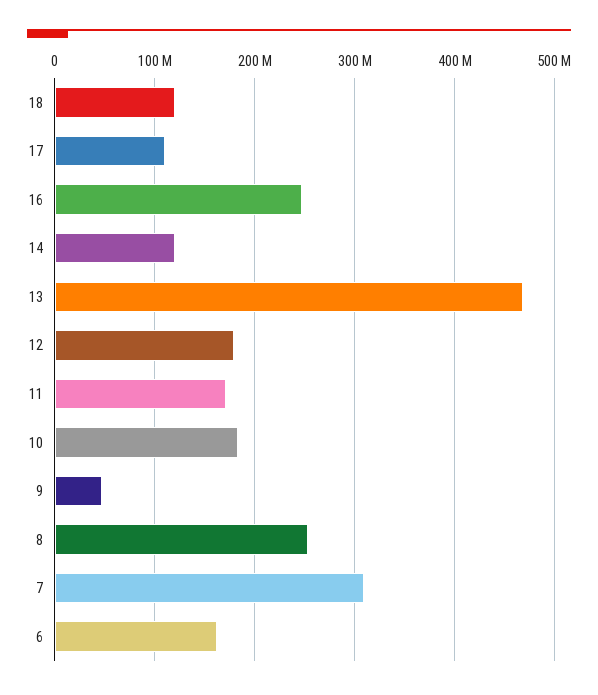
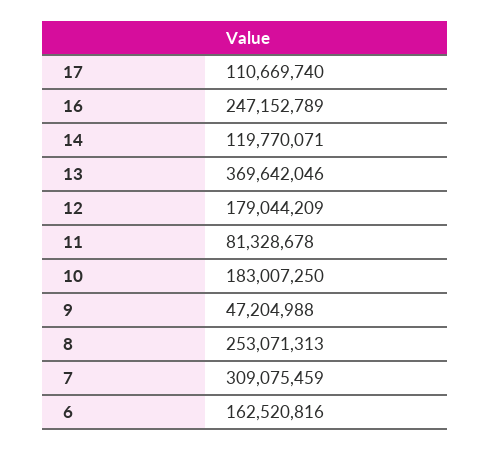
  {
-   "18": 120000000,
    "17": 110669740,
    "16": 247152789,
    "14": 119770071,
-   "13": 470000000,
+   "13": 369642046,
    "12": 179044209,
-   "11": 170000000,
+   "11": 81328678,
    "10": 183007250,
    "9": 47204988,
    "8": 253071313,
    "7": 309075459,
    "6": 162520816
  }

